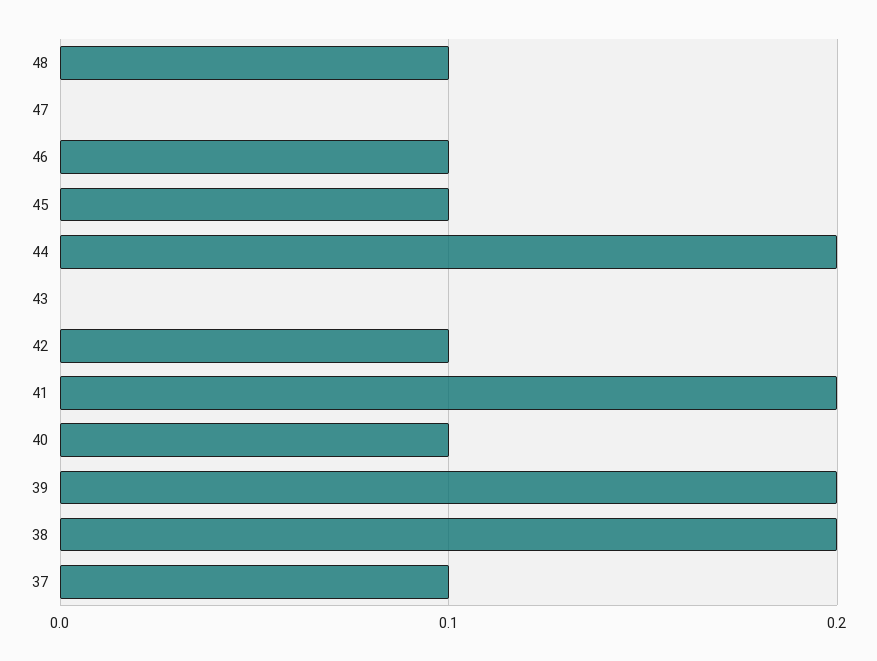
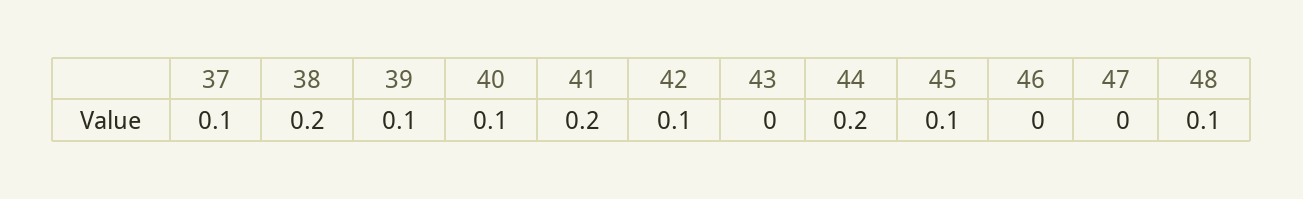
  {
    "48": 0.1,
    "47": 0,
-   "46": 0.1,
+   "46": 0,
    "45": 0.1,
    "44": 0.2,
    "43": 0,
    "42": 0.1,
    "41": 0.2,
    "40": 0.1,
-   "39": 0.2,
+   "39": 0.1,
    "38": 0.2,
    "37": 0.1
  }

